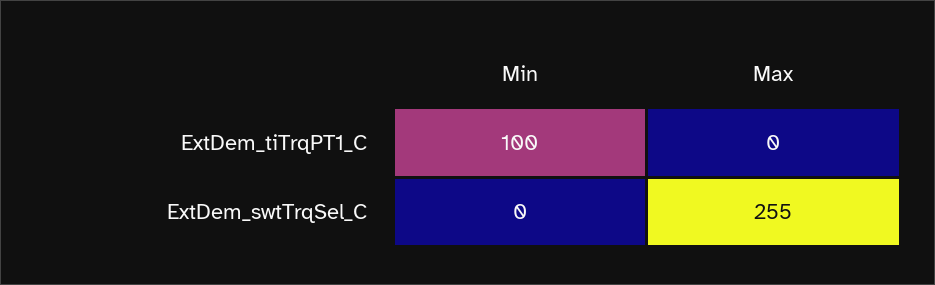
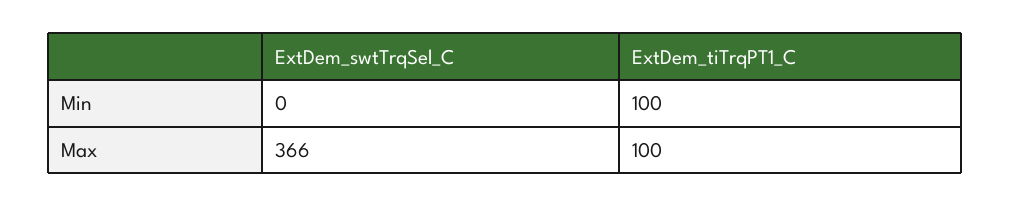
  {
    "Min": {
      "ExtDem_tiTrqPT1_C": 100,
      "ExtDem_swtTrqSel_C": 0
    },
    "Max": {
-     "ExtDem_tiTrqPT1_C": 0,
+     "ExtDem_tiTrqPT1_C": 100,
-     "ExtDem_swtTrqSel_C": 255
+     "ExtDem_swtTrqSel_C": 366
    }
  }

